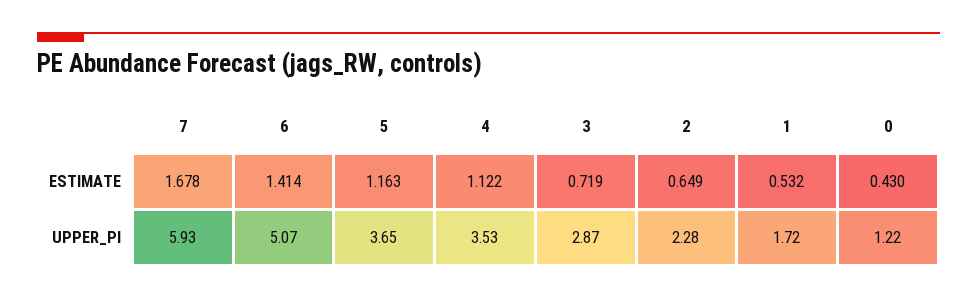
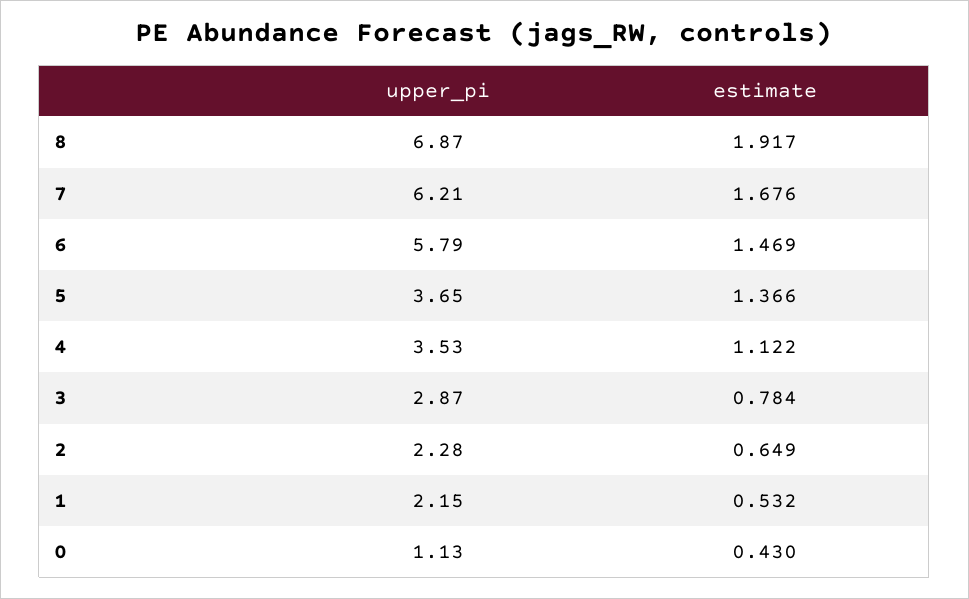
  {
    "7": {
-     "ESTIMATE": 1.678,
+     "ESTIMATE": 1.676,
-     "UPPER_PI": 5.93
+     "UPPER_PI": 6.21
    },
    "6": {
-     "ESTIMATE": 1.414,
+     "ESTIMATE": 1.469,
-     "UPPER_PI": 5.07
+     "UPPER_PI": 5.79
    },
    "5": {
-     "ESTIMATE": 1.163,
+     "ESTIMATE": 1.366,
      "UPPER_PI": 3.65
    },
    "4": {
      "ESTIMATE": 1.122,
      "UPPER_PI": 3.53
    },
    "3": {
-     "ESTIMATE": 0.719,
+     "ESTIMATE": 0.784,
      "UPPER_PI": 2.87
    },
    "2": {
      "ESTIMATE": 0.649,
      "UPPER_PI": 2.28
    },
    "1": {
      "ESTIMATE": 0.532,
-     "UPPER_PI": 1.72
+     "UPPER_PI": 2.15
    },
    "0": {
      "ESTIMATE": 0.43,
-     "UPPER_PI": 1.22
+     "UPPER_PI": 1.13
-   }
+   },
+   "8": {
+     "UPPER_PI": 6.87,
+     "ESTIMATE": 1.917
+   }
  }

